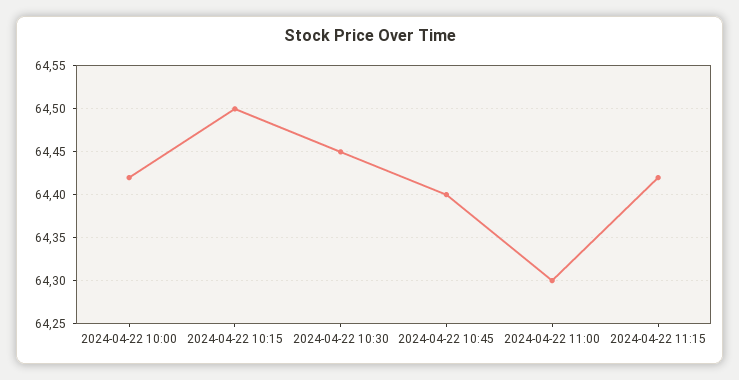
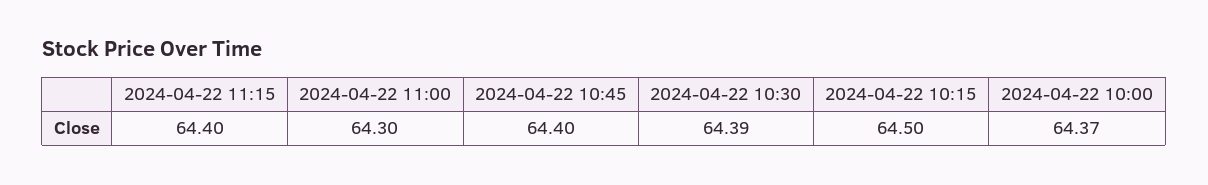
  {
-   "2024-04-22 10:00": 64.42,
+   "2024-04-22 10:00": 64.37,
    "2024-04-22 10:15": 64.5,
-   "2024-04-22 10:30": 64.45,
+   "2024-04-22 10:30": 64.39,
    "2024-04-22 10:45": 64.4,
    "2024-04-22 11:00": 64.3,
-   "2024-04-22 11:15": 64.42
+   "2024-04-22 11:15": 64.4
  }

